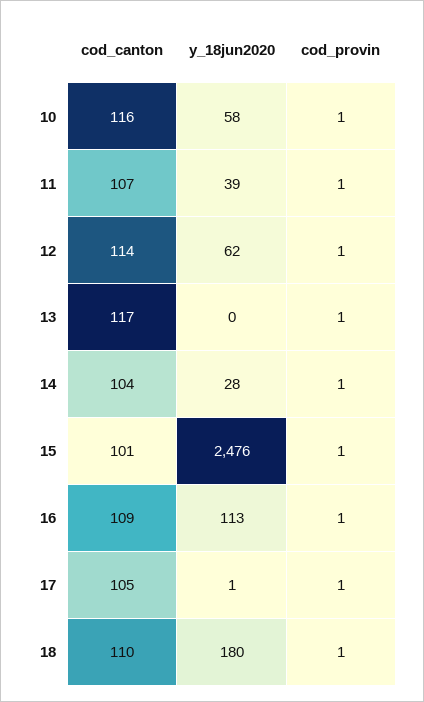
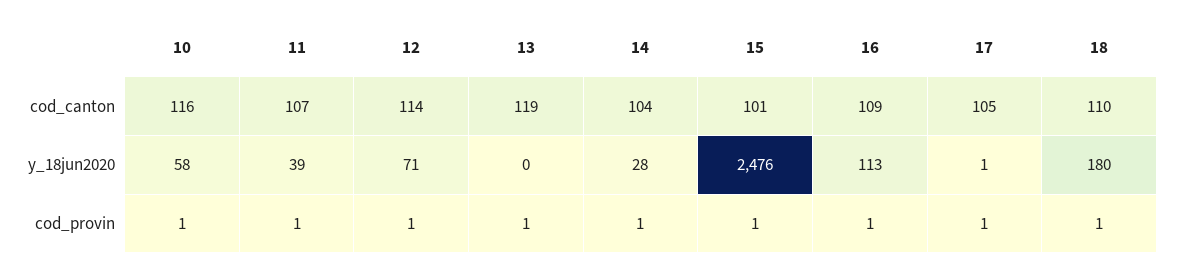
  {
    "cod_canton": {
      "10": 116,
      "11": 107,
      "12": 114,
-     "13": 117,
+     "13": 119,
      "14": 104,
      "15": 101,
      "16": 109,
      "17": 105,
      "18": 110
    },
    "y_18jun2020": {
      "10": 58,
      "11": 39,
-     "12": 62,
+     "12": 71,
      "13": 0,
      "14": 28,
      "15": 2476,
      "16": 113,
      "17": 1,
      "18": 180
    },
    "cod_provin": {
      "10": 1,
      "11": 1,
      "12": 1,
      "13": 1,
      "14": 1,
      "15": 1,
      "16": 1,
      "17": 1,
      "18": 1
    }
  }

